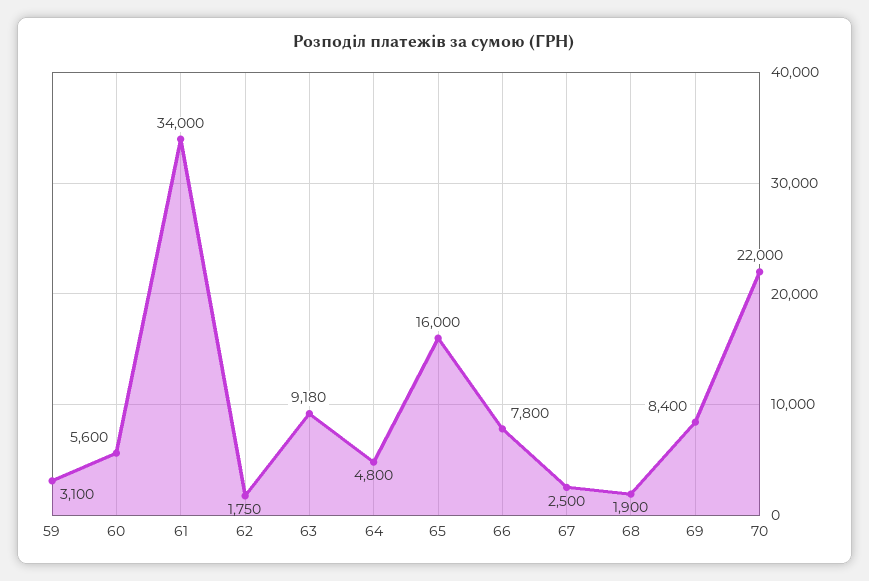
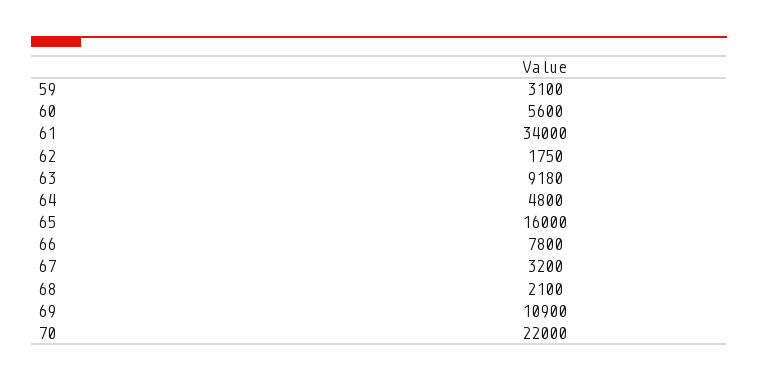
  {
    "59": 3100,
    "60": 5600,
    "61": 34000,
    "62": 1750,
    "63": 9180,
    "64": 4800,
    "65": 16000,
    "66": 7800,
-   "67": 2500,
+   "67": 3200,
-   "68": 1900,
+   "68": 2100,
-   "69": 8400,
+   "69": 10900,
    "70": 22000
  }

